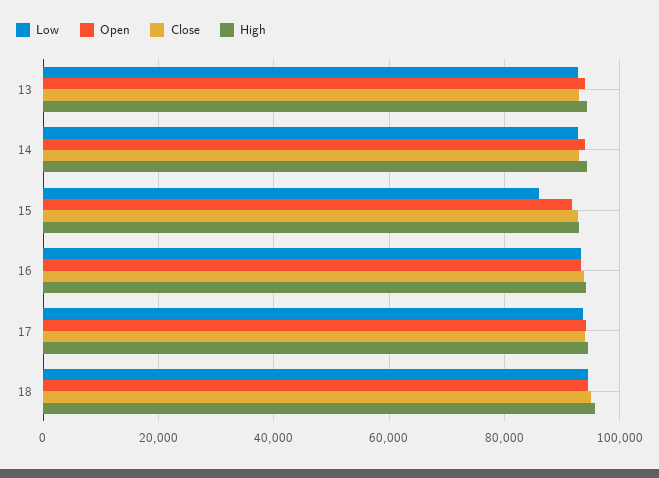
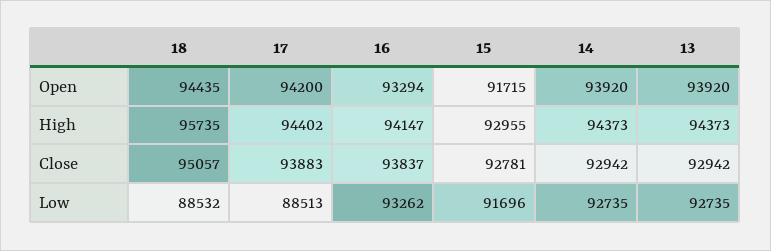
  {
    "Low": {
      "13": 92735,
      "14": 92735,
-     "15": 86000,
+     "15": 91696,
      "16": 93262,
-     "17": 94000,
+     "17": 88513,
-     "18": 94000
+     "18": 88532
    },
    "Open": {
      "13": 93920,
      "14": 93920,
      "15": 91715,
      "16": 93294,
      "17": 94200,
      "18": 94435
    },
    "Close": {
      "13": 92942,
      "14": 92942,
      "15": 92781,
      "16": 93837,
      "17": 93883,
      "18": 95057
    },
    "High": {
      "13": 94373,
      "14": 94373,
      "15": 92955,
      "16": 94147,
      "17": 94402,
      "18": 95735
    }
  }

